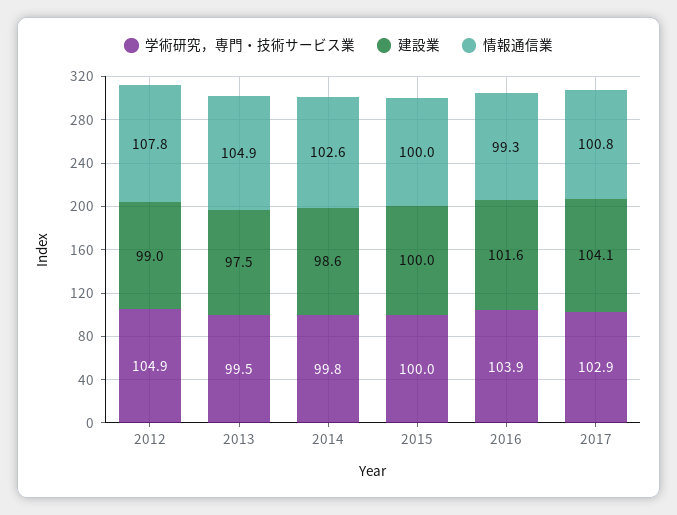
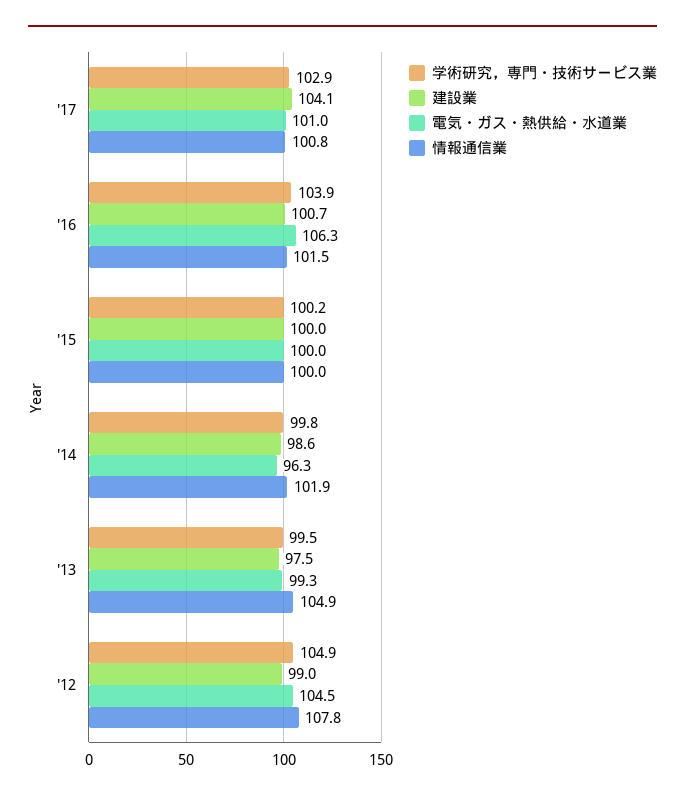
  {
    "学術研究，専門・技術サービス業": {
      "2012": 104.9,
      "2013": 99.5,
      "2014": 99.8,
-     "2015": 100,
+     "2015": 100.2,
      "2016": 103.9,
      "2017": 102.9
    },
    "建設業": {
      "2012": 99,
      "2013": 97.5,
      "2014": 98.6,
      "2015": 100,
-     "2016": 101.6,
+     "2016": 100.7,
      "2017": 104.1
    },
    "情報通信業": {
      "2012": 107.8,
      "2013": 104.9,
-     "2014": 102.6,
+     "2014": 101.9,
      "2015": 100,
-     "2016": 99.3,
+     "2016": 101.5,
      "2017": 100.8
-   }
+   },
+   "電気・ガス・熱供給・水道業": {
+     "2017": 101,
+     "2016": 106.3,
+     "2015": 100,
+     "2014": 96.3,
+     "2013": 99.3,
+     "2012": 104.5
+   }
  }

